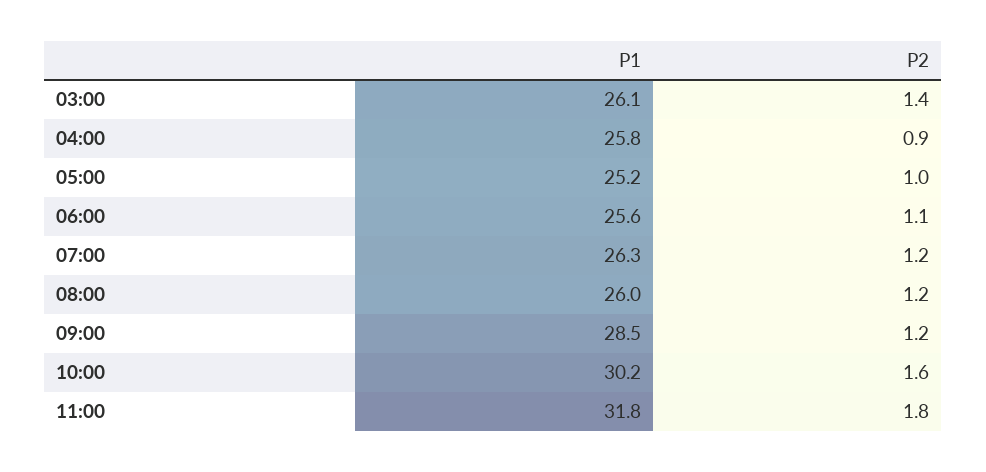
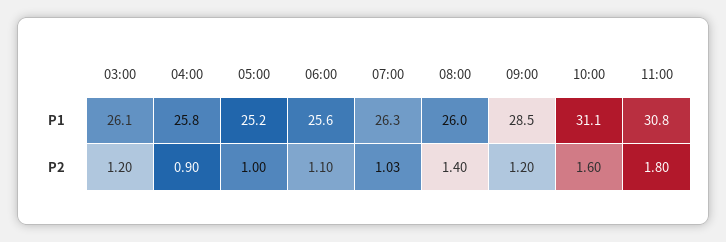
  {
    "P1": {
      "03:00": 26.1,
      "04:00": 25.8,
      "05:00": 25.2,
      "06:00": 25.6,
      "07:00": 26.3,
      "08:00": 26,
      "09:00": 28.5,
-     "10:00": 30.2,
+     "10:00": 31.1,
-     "11:00": 31.8
+     "11:00": 30.8
    },
    "P2": {
-     "03:00": 1.4,
+     "03:00": 1.2,
      "04:00": 0.9,
      "05:00": 1,
      "06:00": 1.1,
-     "07:00": 1.2,
+     "07:00": 1.03,
-     "08:00": 1.2,
+     "08:00": 1.4,
      "09:00": 1.2,
      "10:00": 1.6,
      "11:00": 1.8
    }
  }

